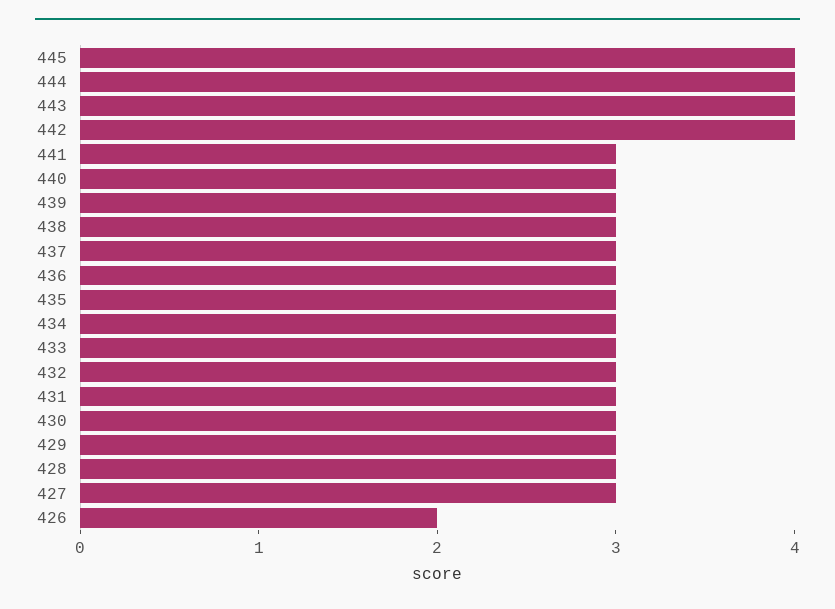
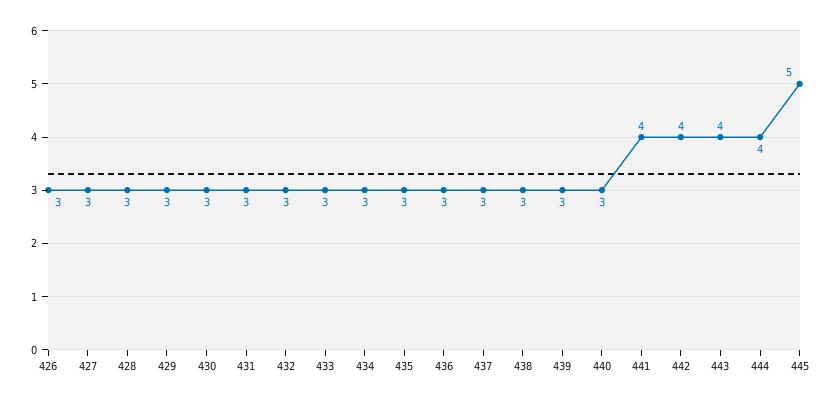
  {
-   "445": 4,
+   "445": 5,
    "444": 4,
    "443": 4,
    "442": 4,
-   "441": 3,
+   "441": 4,
    "440": 3,
    "439": 3,
    "438": 3,
    "437": 3,
    "436": 3,
    "435": 3,
    "434": 3,
    "433": 3,
    "432": 3,
    "431": 3,
    "430": 3,
    "429": 3,
    "428": 3,
    "427": 3,
-   "426": 2
+   "426": 3
  }

